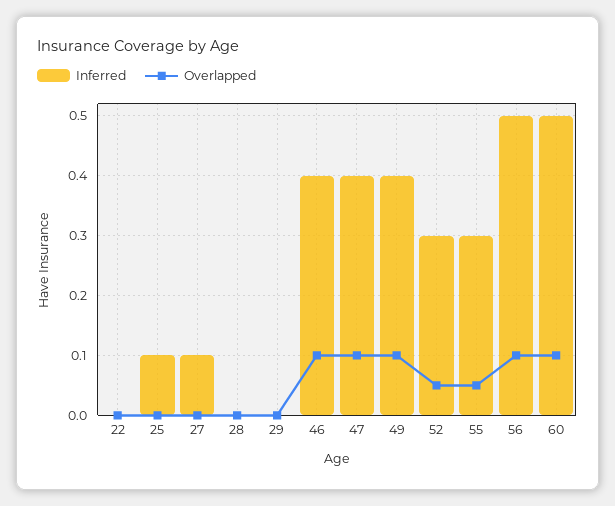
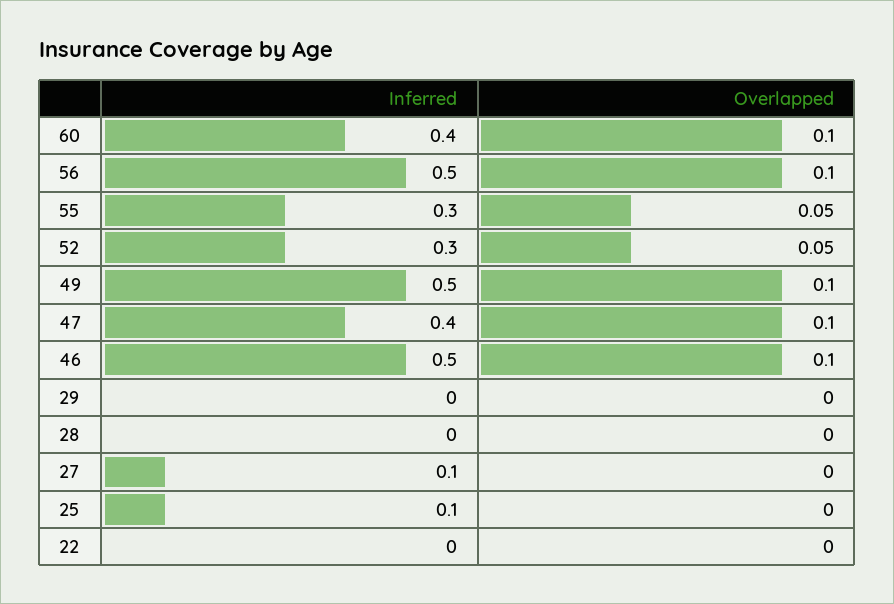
  {
    "Inferred": {
      "22": 0,
      "25": 0.1,
      "27": 0.1,
      "28": 0,
      "29": 0,
-     "46": 0.4,
+     "46": 0.5,
      "47": 0.4,
-     "49": 0.4,
+     "49": 0.5,
      "52": 0.3,
      "55": 0.3,
      "56": 0.5,
-     "60": 0.5
+     "60": 0.4
    },
    "Overlapped": {
      "22": 0,
      "25": 0,
      "27": 0,
      "28": 0,
      "29": 0,
      "46": 0.1,
      "47": 0.1,
      "49": 0.1,
      "52": 0.05,
      "55": 0.05,
      "56": 0.1,
      "60": 0.1
    }
  }

